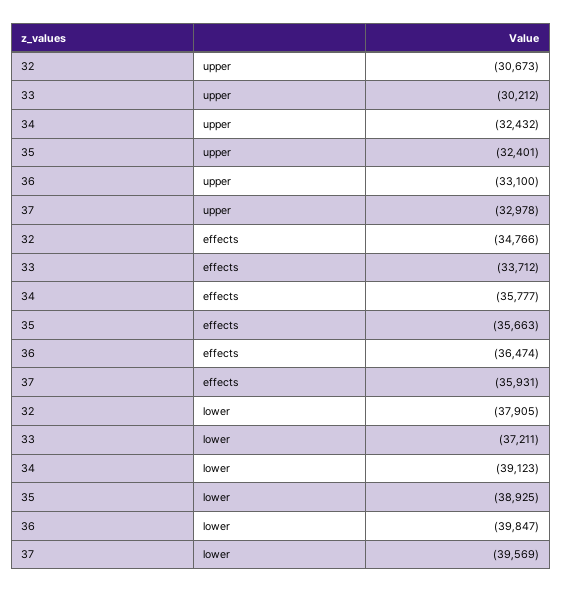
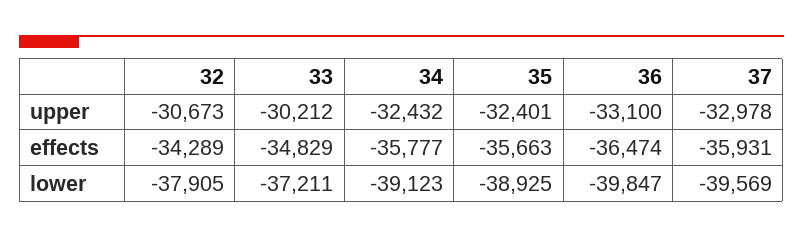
  {
    "32": {
      "upper": -30673,
-     "effects": -34766,
+     "effects": -34289,
      "lower": -37905
    },
    "33": {
      "upper": -30212,
-     "effects": -33712,
+     "effects": -34829,
      "lower": -37211
    },
    "34": {
      "upper": -32432,
      "effects": -35777,
      "lower": -39123
    },
    "35": {
      "upper": -32401,
      "effects": -35663,
      "lower": -38925
    },
    "36": {
      "upper": -33100,
      "effects": -36474,
      "lower": -39847
    },
    "37": {
      "upper": -32978,
      "effects": -35931,
      "lower": -39569
    }
  }

